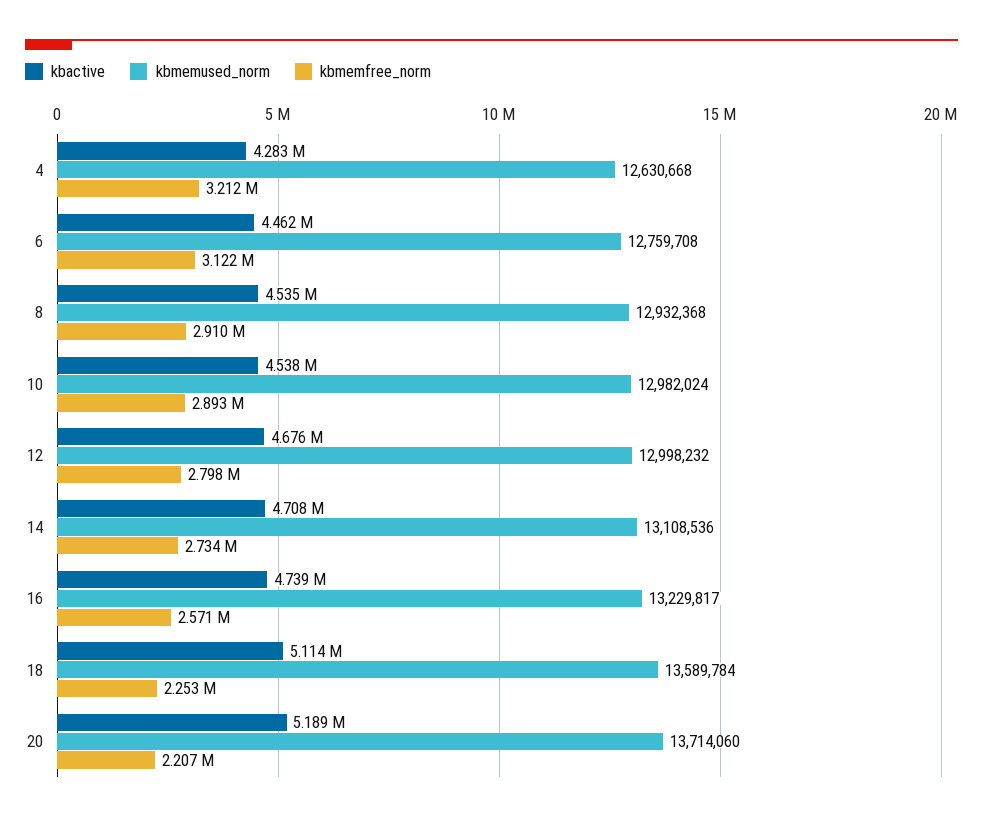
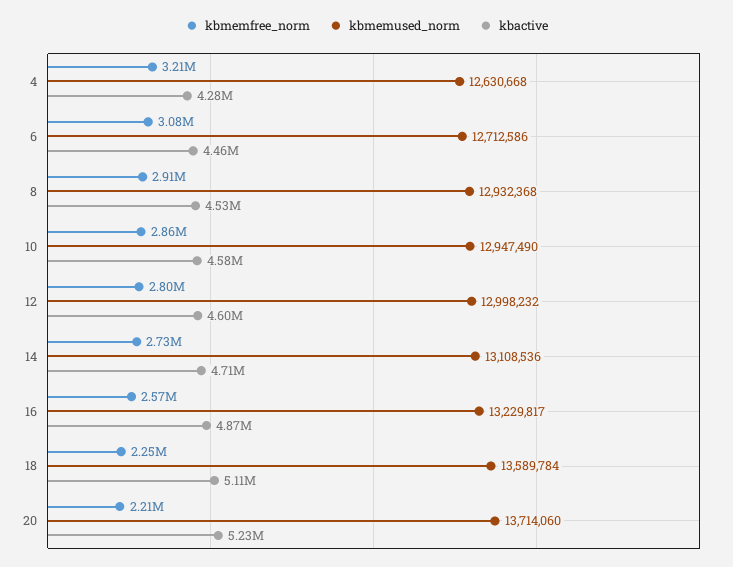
  {
    "kbactive": {
      "4": 4283000,
      "6": 4462000,
      "8": 4535000,
-     "10": 4538000,
+     "10": 4580000,
-     "12": 4676000,
+     "12": 4600000,
      "14": 4708000,
-     "16": 4739000,
+     "16": 4870000,
      "18": 5114000,
-     "20": 5189000
+     "20": 5230000
    },
    "kbmemused_norm": {
      "4": 12630668,
-     "6": 12759708,
+     "6": 12712586,
      "8": 12932368,
-     "10": 12982024,
+     "10": 12947490,
      "12": 12998232,
      "14": 13108536,
      "16": 13229817,
      "18": 13589784,
      "20": 13714060
    },
    "kbmemfree_norm": {
      "4": 3212000,
-     "6": 3122000,
+     "6": 3080000,
      "8": 2910000,
-     "10": 2893000,
+     "10": 2860000,
      "12": 2798000,
      "14": 2734000,
      "16": 2571000,
      "18": 2253000,
      "20": 2207000
    }
  }

